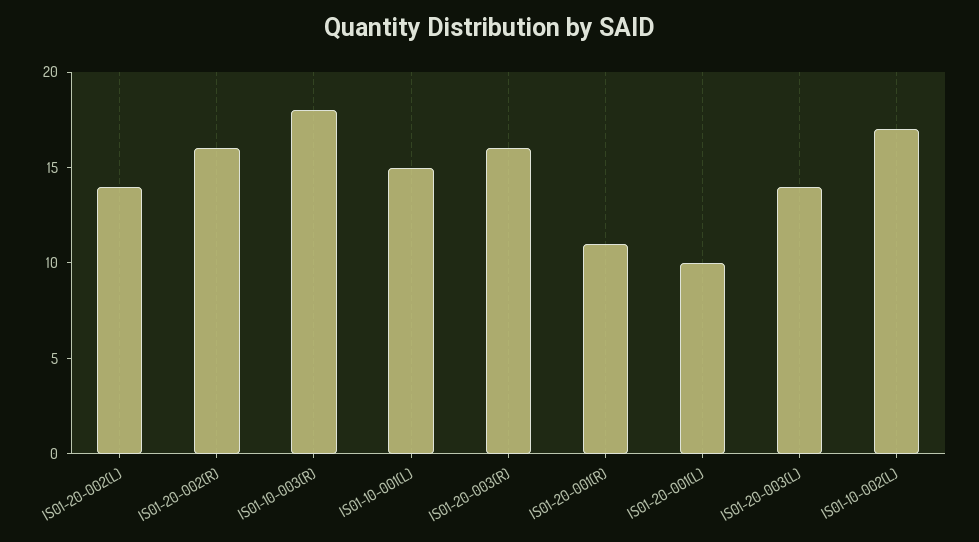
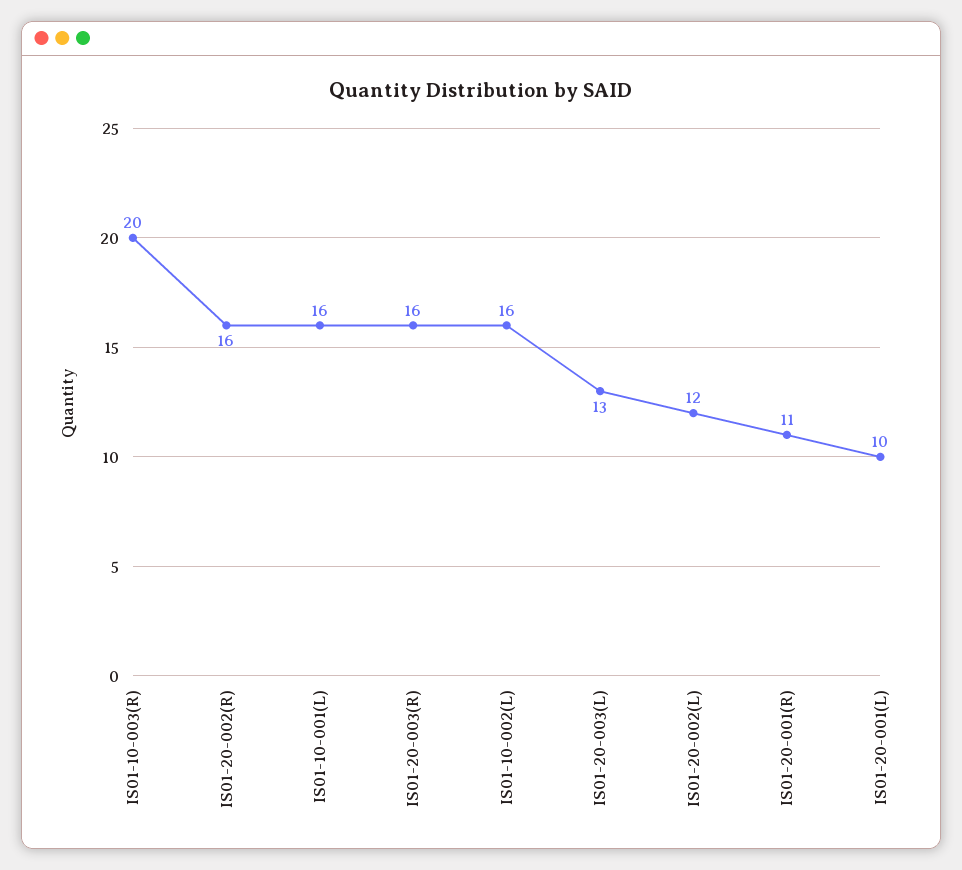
  {
-   "IS01-20-002(L)": 14,
+   "IS01-20-002(L)": 12,
    "IS01-20-002(R)": 16,
-   "IS01-10-003(R)": 18,
+   "IS01-10-003(R)": 20,
-   "IS01-10-001(L)": 15,
+   "IS01-10-001(L)": 16,
    "IS01-20-003(R)": 16,
    "IS01-20-001(R)": 11,
    "IS01-20-001(L)": 10,
-   "IS01-20-003(L)": 14,
+   "IS01-20-003(L)": 13,
-   "IS01-10-002(L)": 17
+   "IS01-10-002(L)": 16
  }

